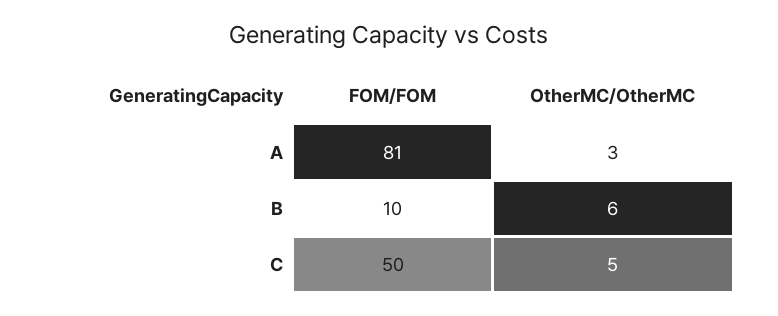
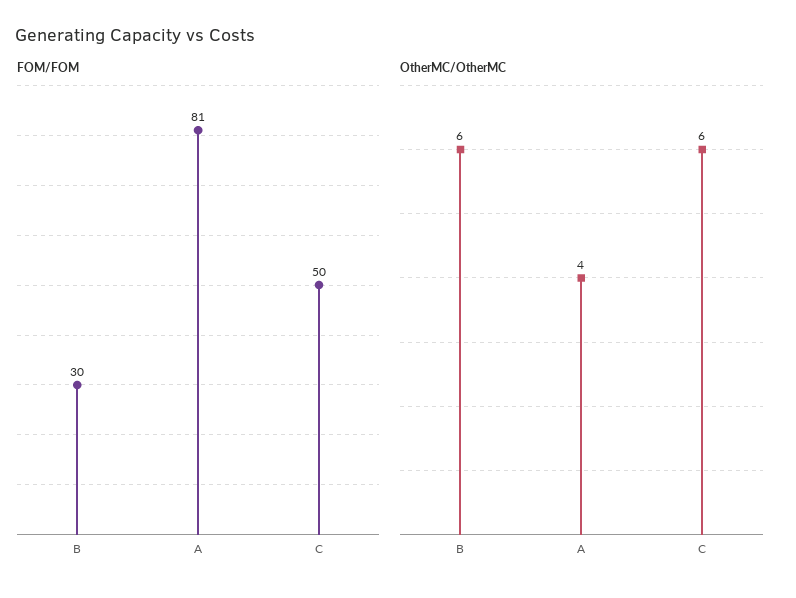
  {
    "FOM/FOM": {
      "A": 81,
-     "B": 10,
+     "B": 30,
      "C": 50
    },
    "OtherMC/OtherMC": {
-     "A": 3,
+     "A": 4,
      "B": 6,
-     "C": 5
+     "C": 6
    }
  }

